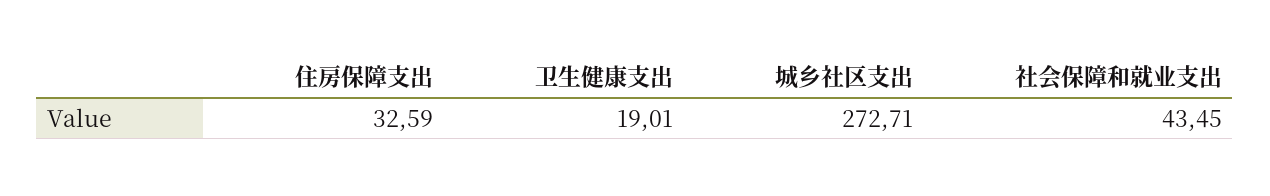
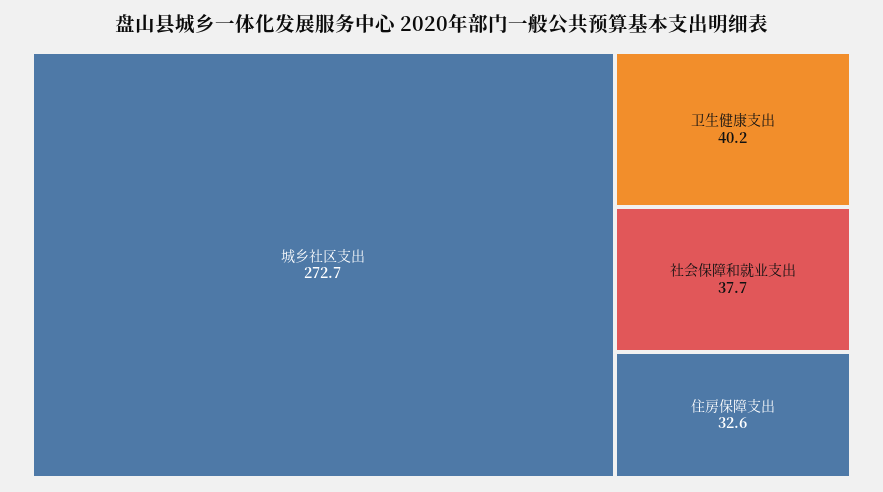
  {
    "住房保障支出": 32.59,
-   "卫生健康支出": 19.01,
+   "卫生健康支出": 40.2,
    "城乡社区支出": 272.71,
-   "社会保障和就业支出": 43.45
+   "社会保障和就业支出": 37.7
  }

